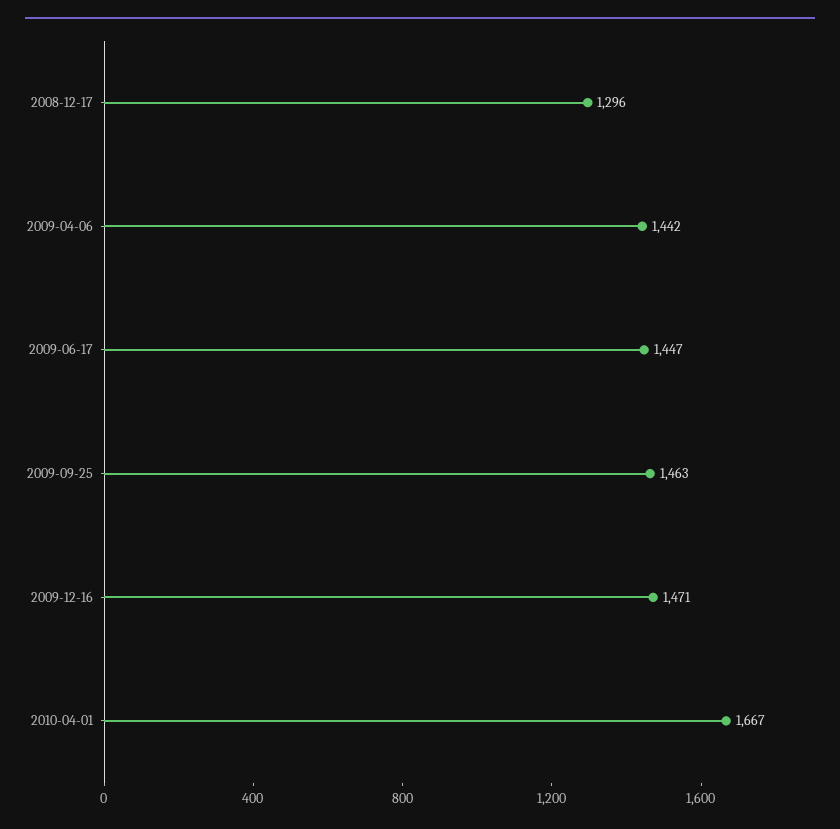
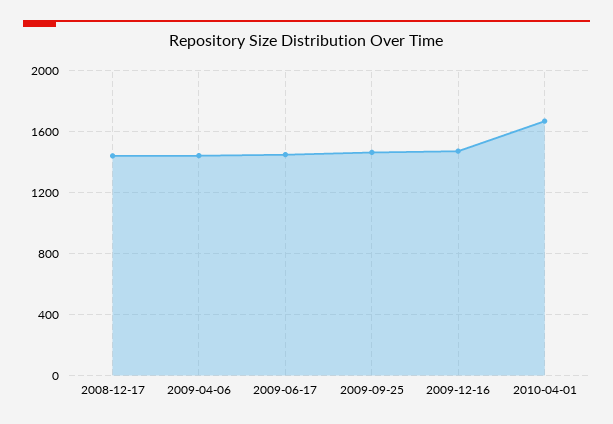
  {
-   "2008-12-17": 1296,
+   "2008-12-17": 1450,
    "2009-04-06": 1442,
    "2009-06-17": 1447,
    "2009-09-25": 1463,
    "2009-12-16": 1471,
    "2010-04-01": 1667
  }

